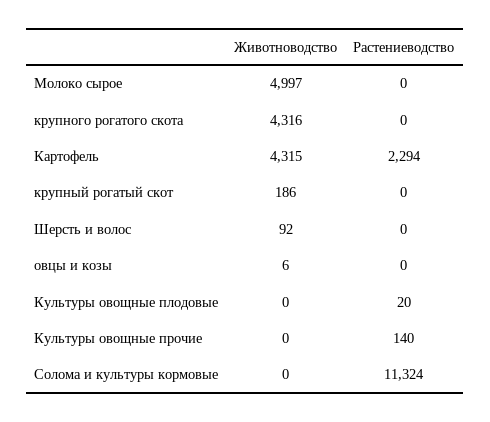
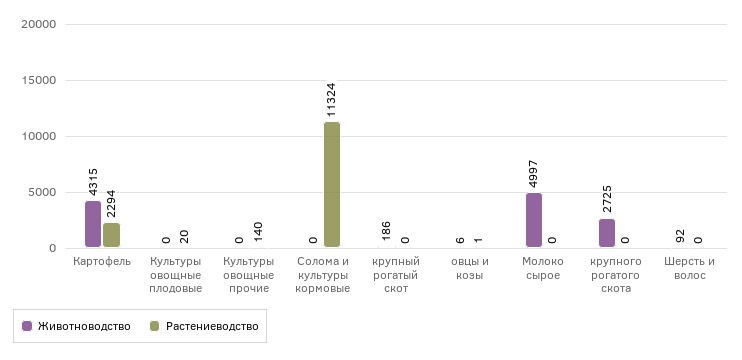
  {
    "Животноводство": {
      "Молоко сырое": 4997,
-     "крупного рогатого скота": 4316,
+     "крупного рогатого скота": 2725,
      "Картофель": 4315,
      "крупный рогатый скот": 186,
      "Шерсть и волос": 92,
      "овцы и козы": 6,
      "Культуры овощные плодовые": 0,
      "Культуры овощные прочие": 0,
      "Солома и культуры кормовые": 0
    },
    "Растениеводство": {
      "Молоко сырое": 0,
      "крупного рогатого скота": 0,
      "Картофель": 2294,
      "крупный рогатый скот": 0,
      "Шерсть и волос": 0,
-     "овцы и козы": 0,
+     "овцы и козы": 1,
      "Культуры овощные плодовые": 20,
      "Культуры овощные прочие": 140,
      "Солома и культуры кормовые": 11324
    }
  }

